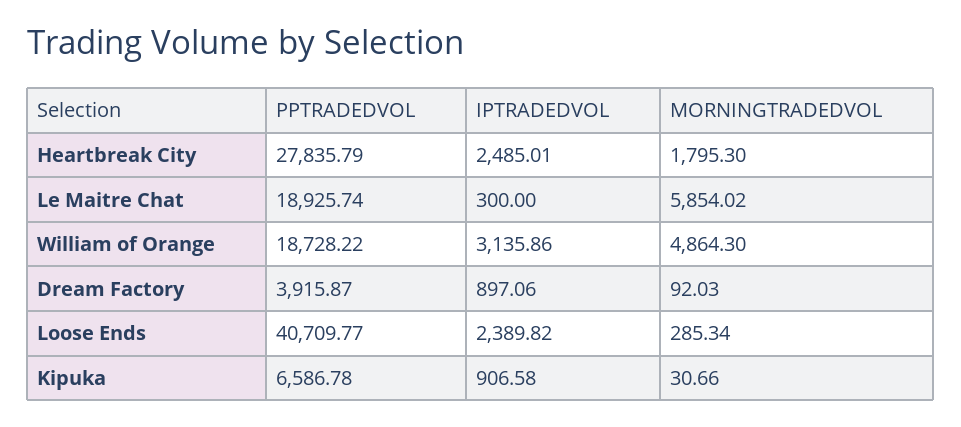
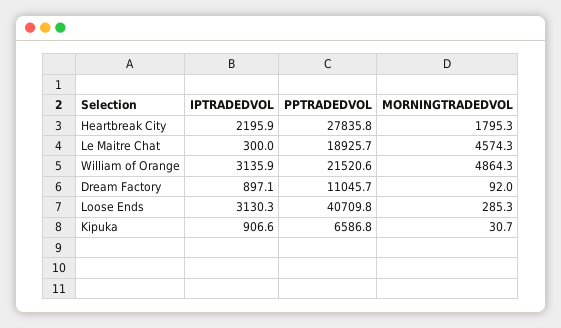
  {
    "PPTRADEDVOL": {
      "Heartbreak City": 27835.79,
      "Le Maitre Chat": 18925.74,
-     "William of Orange": 18728.22,
+     "William of Orange": 21520.6,
-     "Dream Factory": 3915.87,
+     "Dream Factory": 11045.7,
      "Loose Ends": 40709.77,
      "Kipuka": 6586.78
    },
    "IPTRADEDVOL": {
-     "Heartbreak City": 2485.01,
+     "Heartbreak City": 2195.9,
      "Le Maitre Chat": 300,
      "William of Orange": 3135.86,
      "Dream Factory": 897.06,
-     "Loose Ends": 2389.82,
+     "Loose Ends": 3130.3,
      "Kipuka": 906.58
    },
    "MORNINGTRADEDVOL": {
      "Heartbreak City": 1795.3,
-     "Le Maitre Chat": 5854.02,
+     "Le Maitre Chat": 4574.3,
      "William of Orange": 4864.3,
      "Dream Factory": 92.03,
      "Loose Ends": 285.34,
      "Kipuka": 30.66
    }
  }

